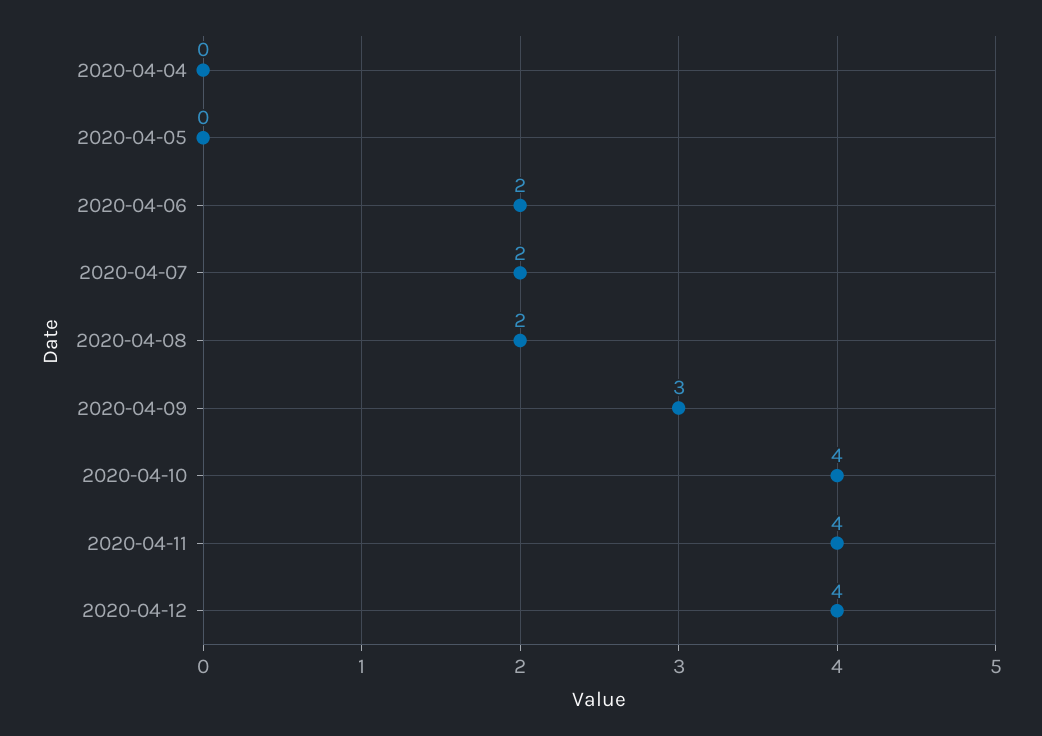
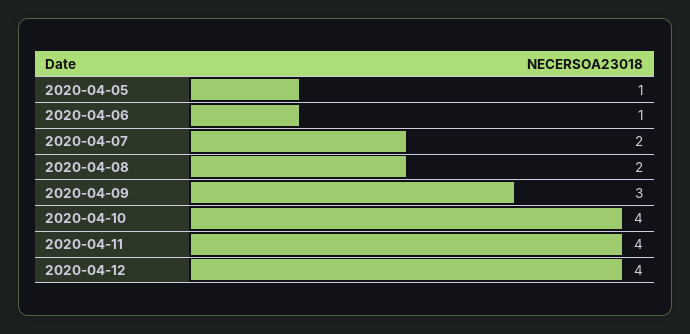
  {
-   "2020-04-04": 0,
-   "2020-04-05": 0,
+   "2020-04-05": 1,
-   "2020-04-06": 2,
+   "2020-04-06": 1,
    "2020-04-07": 2,
    "2020-04-08": 2,
    "2020-04-09": 3,
    "2020-04-10": 4,
    "2020-04-11": 4,
    "2020-04-12": 4
  }

